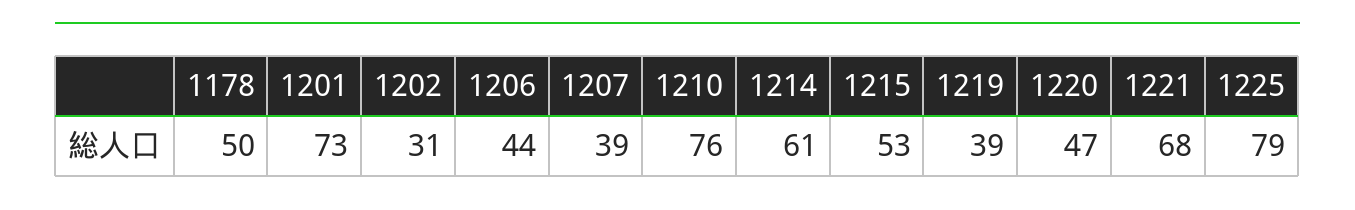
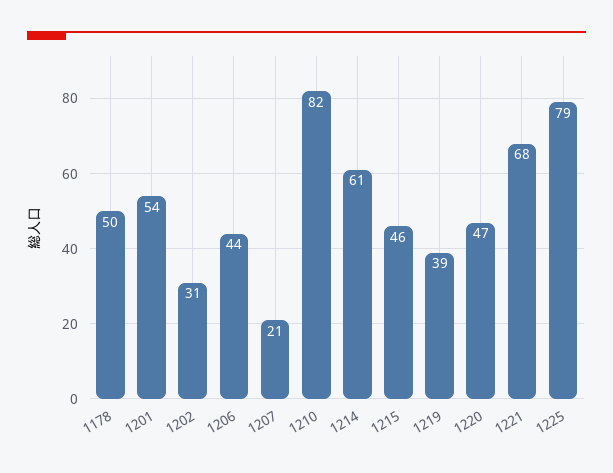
  {
    "1178": 50,
-   "1201": 73,
+   "1201": 54,
    "1202": 31,
    "1206": 44,
-   "1207": 39,
+   "1207": 21,
-   "1210": 76,
+   "1210": 82,
    "1214": 61,
-   "1215": 53,
+   "1215": 46,
    "1219": 39,
    "1220": 47,
    "1221": 68,
    "1225": 79
  }

